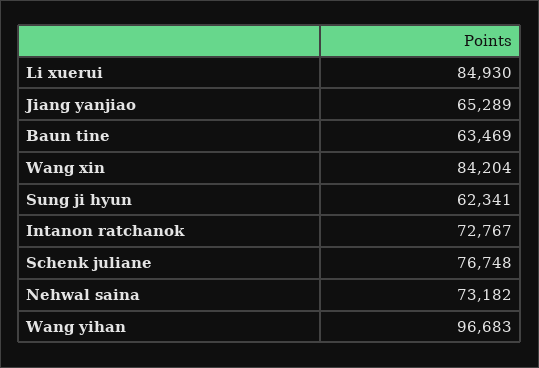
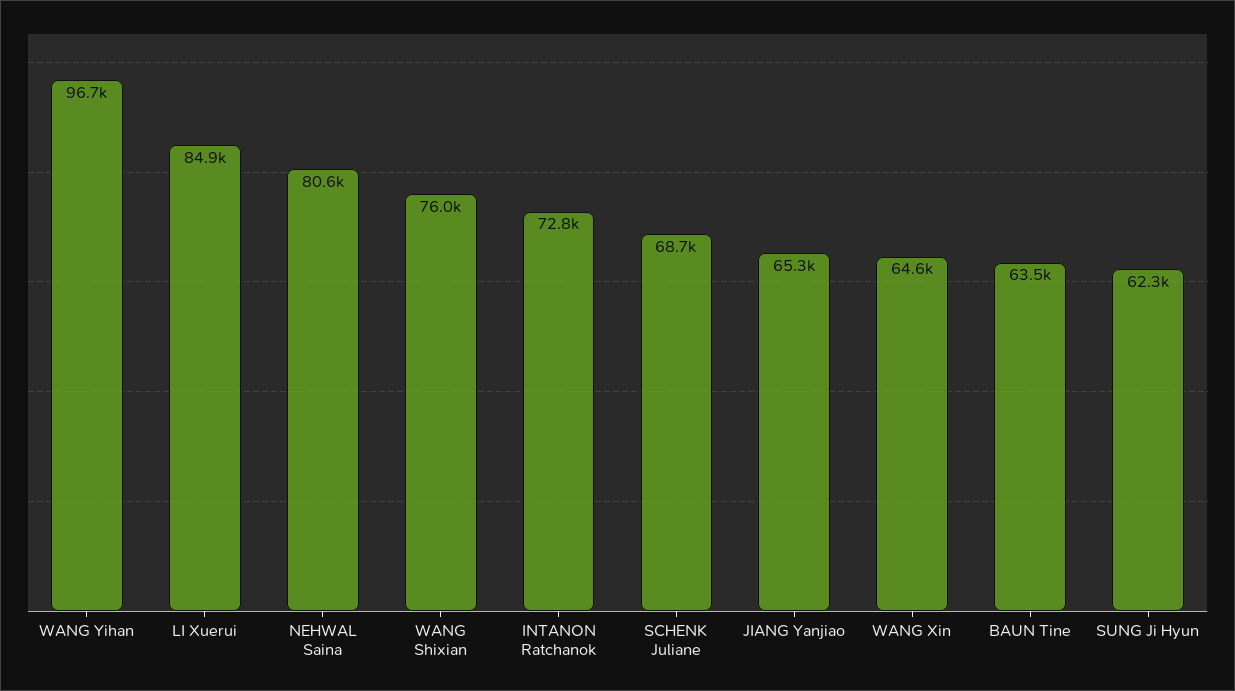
  {
    "Li xuerui": 84930,
    "Jiang yanjiao": 65289,
    "Baun tine": 63469,
-   "Wang xin": 84204,
+   "Wang xin": 64600,
    "Sung ji hyun": 62341,
    "Intanon ratchanok": 72767,
-   "Schenk juliane": 76748,
+   "Schenk juliane": 68700,
-   "Nehwal saina": 73182,
+   "Nehwal saina": 80600,
-   "Wang yihan": 96683
+   "Wang yihan": 96683,
+   "WANG Shixian": 76000
  }

